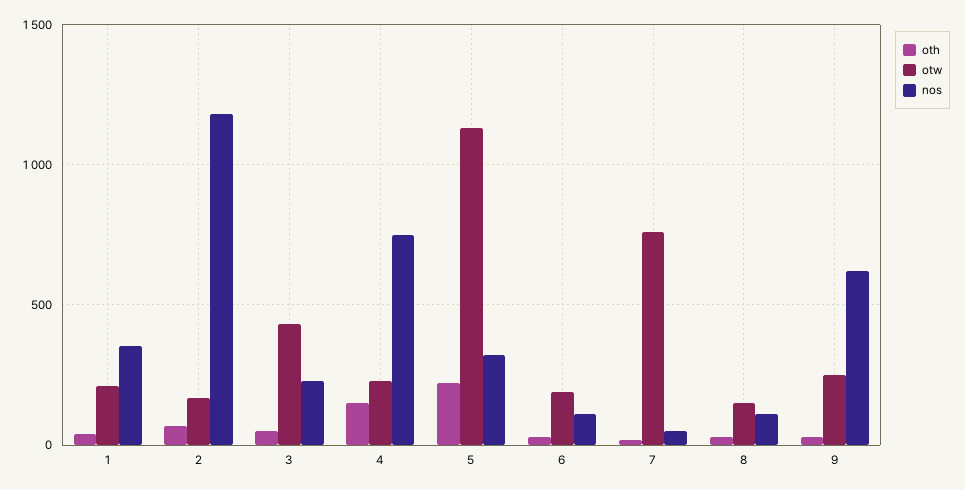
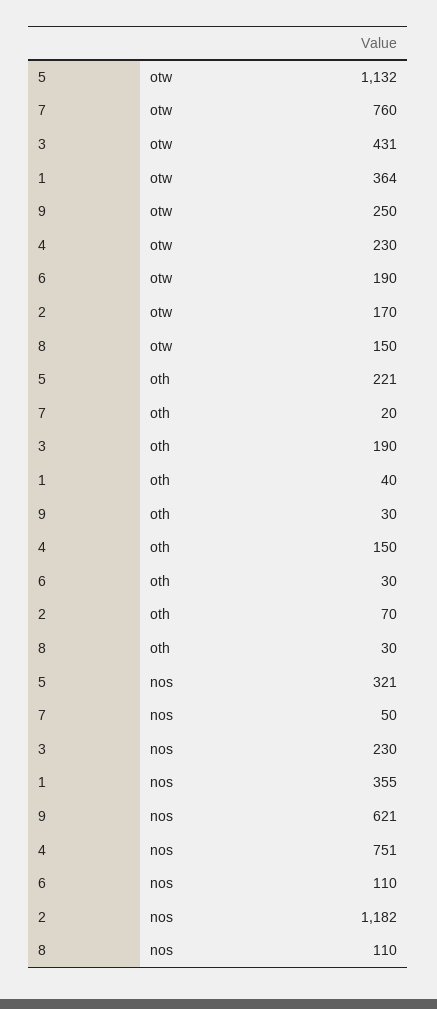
  {
    "oth": {
      "1": 40,
      "2": 70,
-     "3": 50,
+     "3": 190,
      "4": 150,
      "5": 221,
      "6": 30,
      "7": 20,
      "8": 30,
      "9": 30
    },
    "otw": {
-     "1": 200,
+     "1": 364,
      "2": 170,
      "3": 431,
      "4": 230,
      "5": 1132,
      "6": 190,
      "7": 760,
      "8": 150,
      "9": 250
    },
    "nos": {
      "1": 355,
      "2": 1182,
      "3": 230,
      "4": 751,
      "5": 321,
      "6": 110,
      "7": 50,
      "8": 110,
      "9": 621
    }
  }

